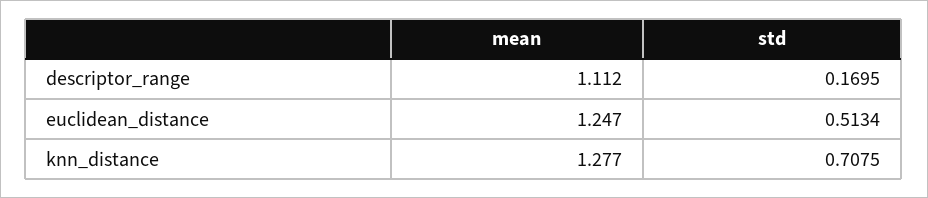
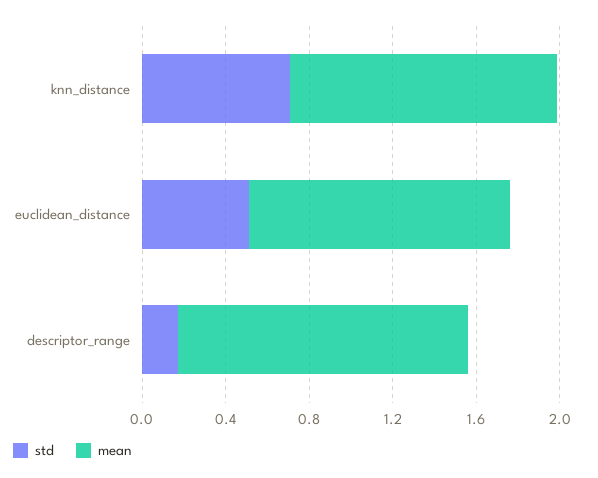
  {
    "mean": {
-     "descriptor_range": 1.112,
+     "descriptor_range": 1.4,
      "euclidean_distance": 1.247,
      "knn_distance": 1.277
    },
    "std": {
      "descriptor_range": 0.1695,
      "euclidean_distance": 0.5134,
      "knn_distance": 0.7075
    }
  }

